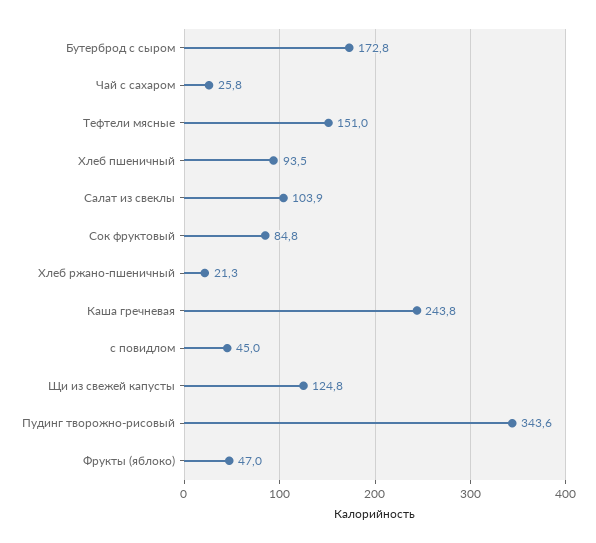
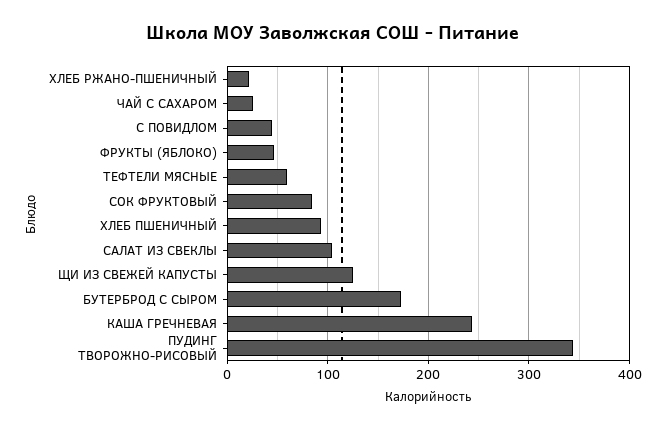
  {
    "Бутерброд с сыром": 172.8,
    "Чай с сахаром": 25.8,
-   "Тефтели мясные": 151,
+   "Тефтели мясные": 60,
    "Хлеб пшеничный": 93.5,
    "Салат из свеклы": 103.9,
    "Сок фруктовый": 84.8,
    "Хлеб ржано-пшеничный": 21.3,
    "Каша гречневая": 243.8,
    "с повидлом": 45,
    "Щи из свежей капусты": 124.8,
    "Пудинг творожно-рисовый": 343.6,
    "Фрукты (яблоко)": 47
  }

